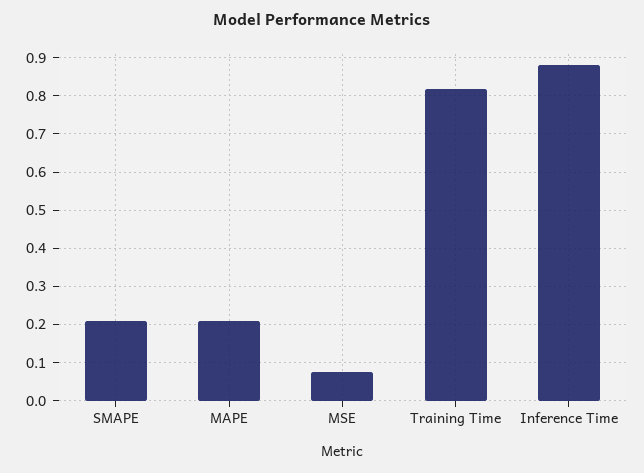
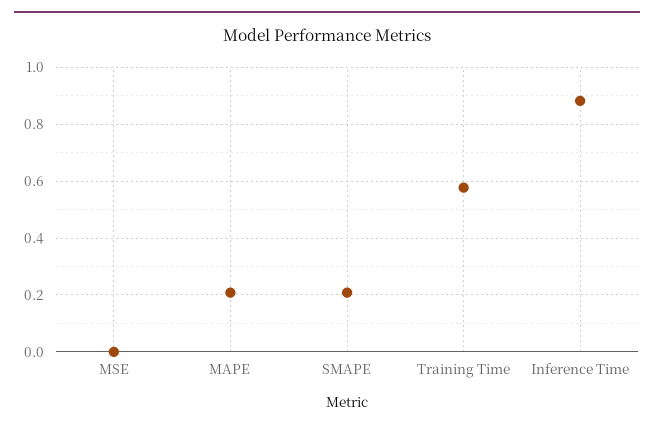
  {
    "SMAPE": 0.2,
    "MAPE": 0.2,
-   "MSE": 0.08,
+   "MSE": 0,
-   "Training Time": 0.82,
+   "Training Time": 0.575,
    "Inference Time": 0.88
  }

